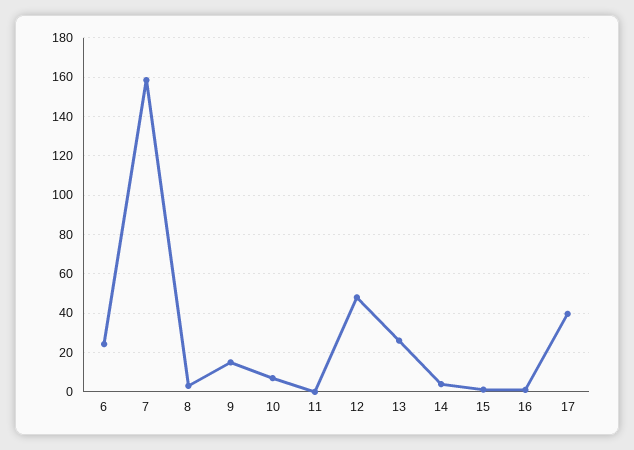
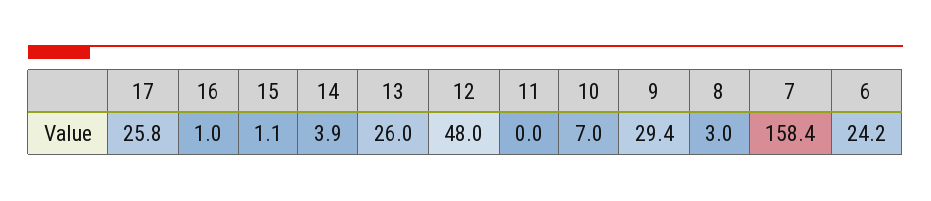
  {
    "6": 24.2,
    "7": 158.4,
    "8": 3,
-   "9": 15,
+   "9": 29.4,
    "10": 7,
    "11": 0,
    "12": 48,
    "13": 26,
    "14": 3.9,
    "15": 1.1,
    "16": 1,
-   "17": 40
+   "17": 25.8
  }

